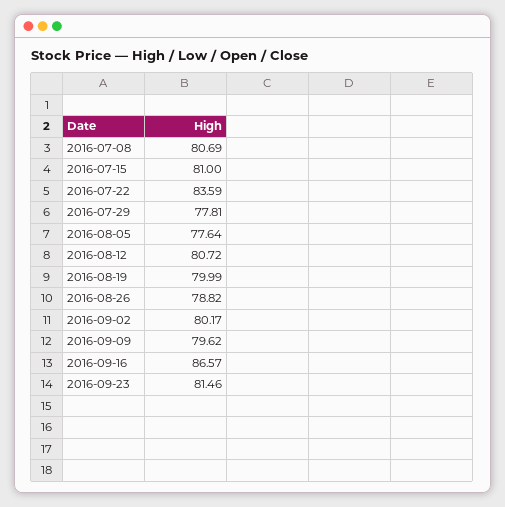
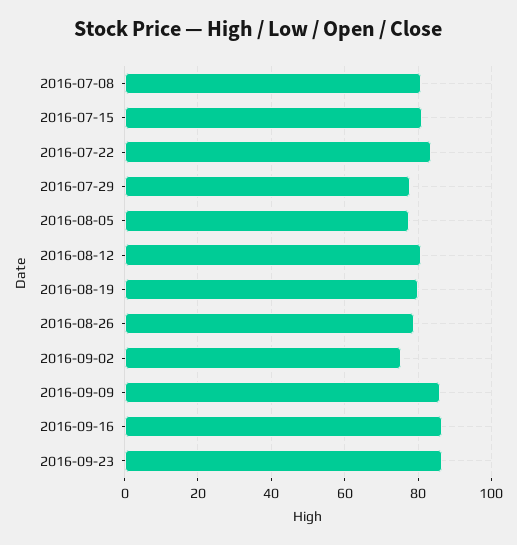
  {
    "2016-07-08": 80.69,
    "2016-07-15": 81,
    "2016-07-22": 83.59,
    "2016-07-29": 77.81,
    "2016-08-05": 77.64,
    "2016-08-12": 80.72,
    "2016-08-19": 79.99,
    "2016-08-26": 78.82,
-   "2016-09-02": 80.17,
+   "2016-09-02": 76,
-   "2016-09-09": 79.62,
+   "2016-09-09": 86,
    "2016-09-16": 86.57,
-   "2016-09-23": 81.46
+   "2016-09-23": 86
  }

